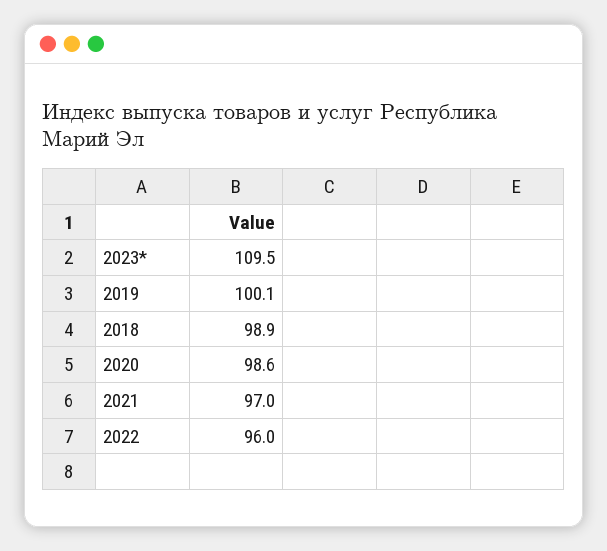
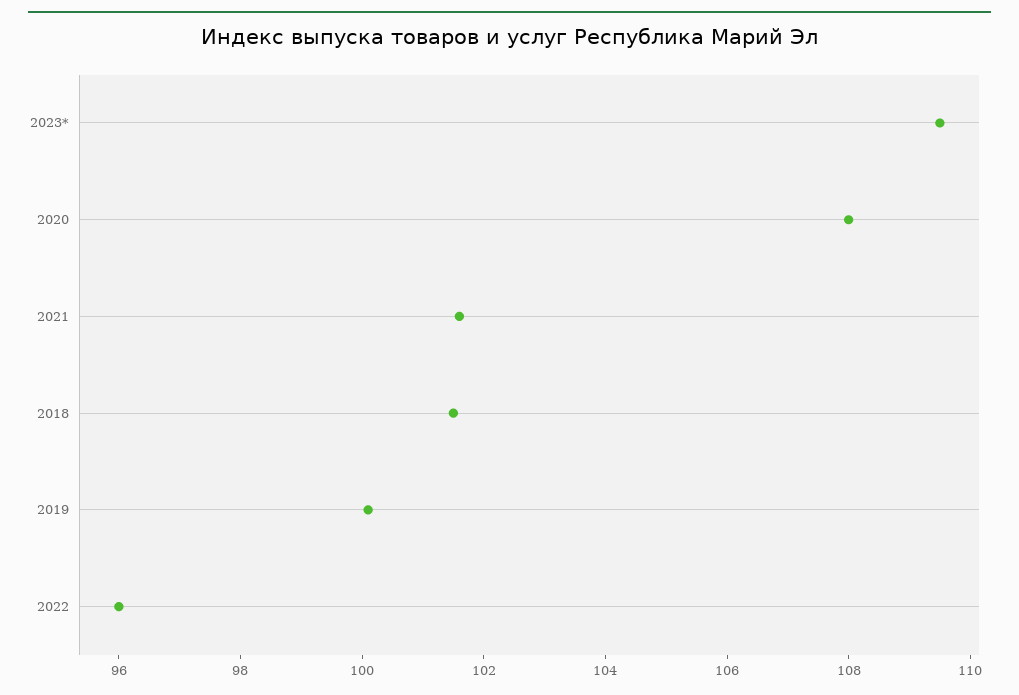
  {
    "2023*": 109.5,
    "2019": 100.1,
-   "2018": 98.9,
+   "2018": 101.5,
-   "2020": 98.6,
+   "2020": 108,
-   "2021": 97,
+   "2021": 101.5,
    "2022": 96
  }

